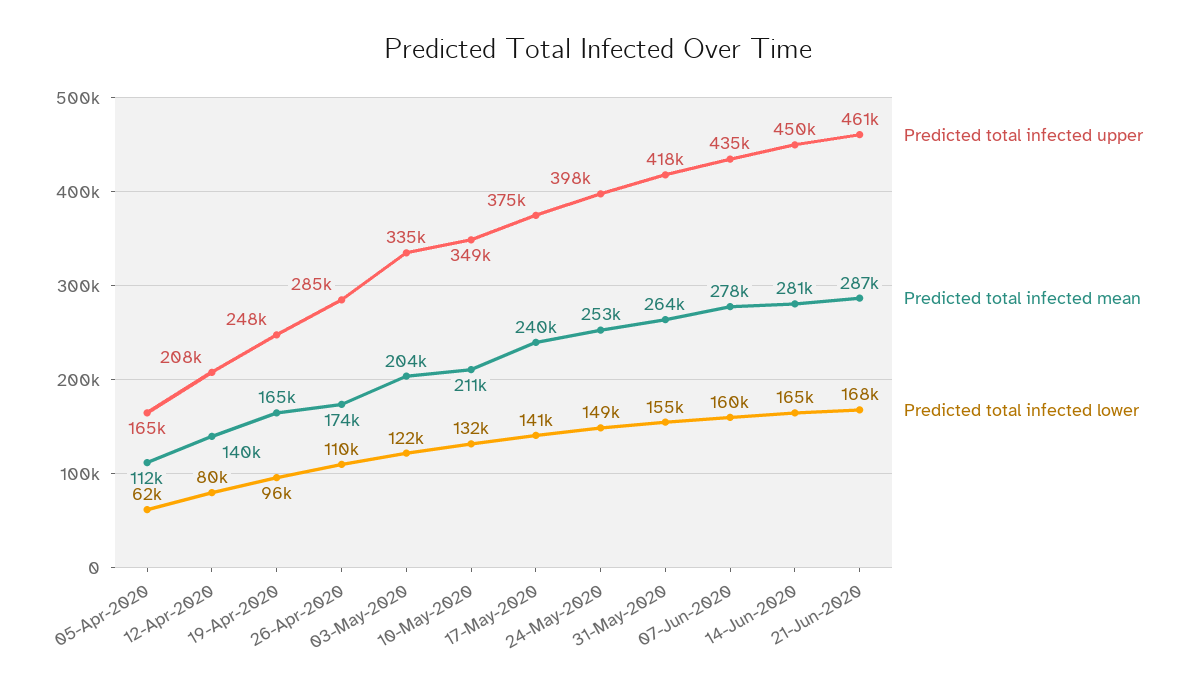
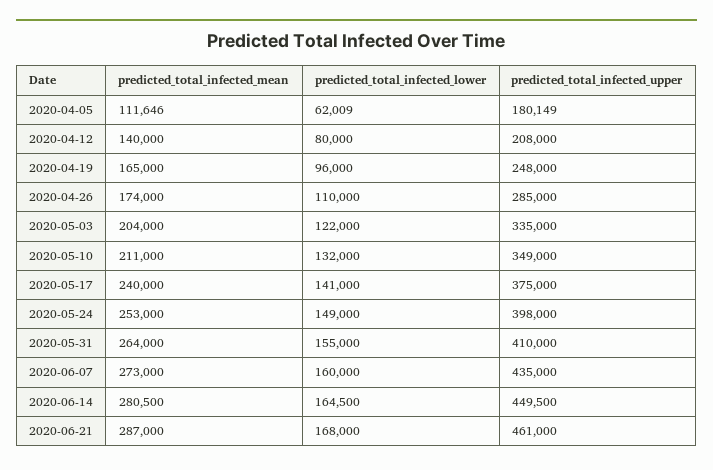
  {
    "Predicted total infected upper": {
-     "05-Apr-2020": 165000,
+     "05-Apr-2020": 180149,
      "12-Apr-2020": 208000,
      "19-Apr-2020": 248000,
      "26-Apr-2020": 285000,
      "03-May-2020": 335000,
      "10-May-2020": 349000,
      "17-May-2020": 375000,
      "24-May-2020": 398000,
-     "31-May-2020": 418000,
+     "31-May-2020": 410000,
      "07-Jun-2020": 435000,
      "14-Jun-2020": 449500,
      "21-Jun-2020": 461000
    },
    "Predicted total infected mean": {
      "05-Apr-2020": 111646,
      "12-Apr-2020": 140000,
      "19-Apr-2020": 165000,
      "26-Apr-2020": 174000,
      "03-May-2020": 204000,
      "10-May-2020": 211000,
      "17-May-2020": 240000,
      "24-May-2020": 253000,
      "31-May-2020": 264000,
-     "07-Jun-2020": 278000,
+     "07-Jun-2020": 273000,
      "14-Jun-2020": 280500,
      "21-Jun-2020": 287000
    },
    "Predicted total infected lower": {
      "05-Apr-2020": 62009,
      "12-Apr-2020": 80000,
      "19-Apr-2020": 96000,
      "26-Apr-2020": 110000,
      "03-May-2020": 122000,
      "10-May-2020": 132000,
      "17-May-2020": 141000,
      "24-May-2020": 149000,
      "31-May-2020": 155000,
      "07-Jun-2020": 160000,
      "14-Jun-2020": 164500,
      "21-Jun-2020": 168000
    }
  }

